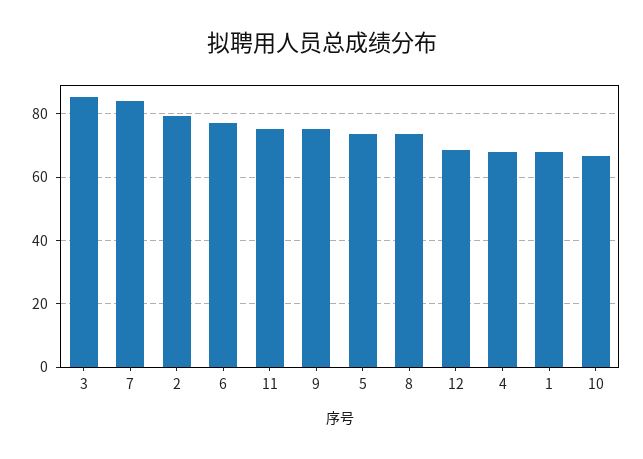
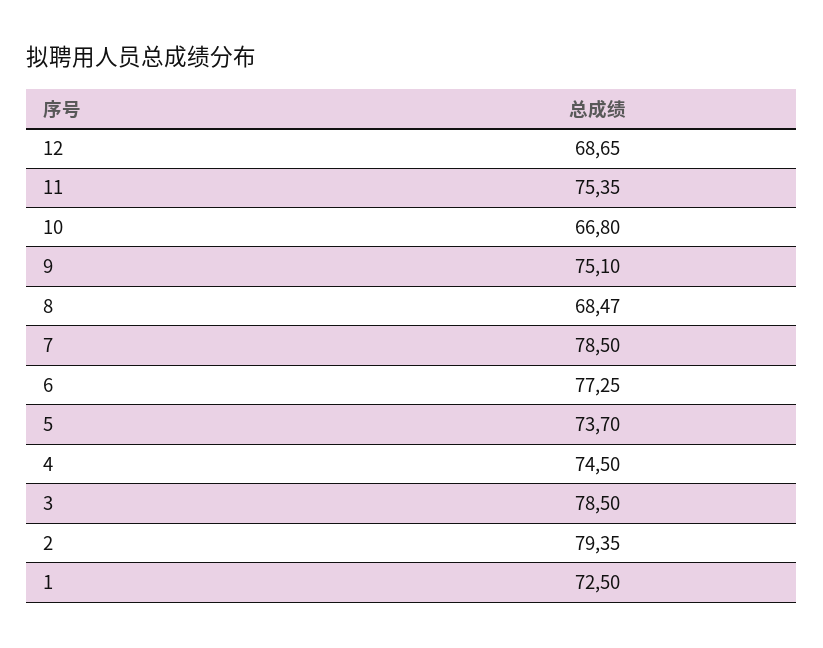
  {
-   "3": 86,
+   "3": 78.5,
-   "7": 84,
+   "7": 78.5,
    "2": 79.35,
    "6": 77.25,
    "11": 75.35,
    "9": 75.1,
    "5": 73.7,
-   "8": 74,
+   "8": 68.47,
    "12": 68.65,
-   "4": 68,
+   "4": 74.5,
-   "1": 68,
+   "1": 72.5,
    "10": 66.8
  }

